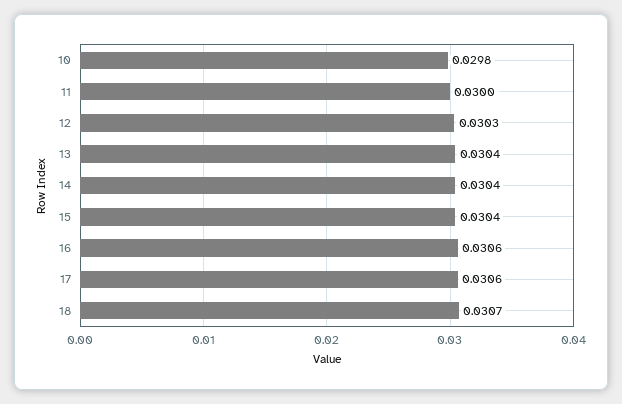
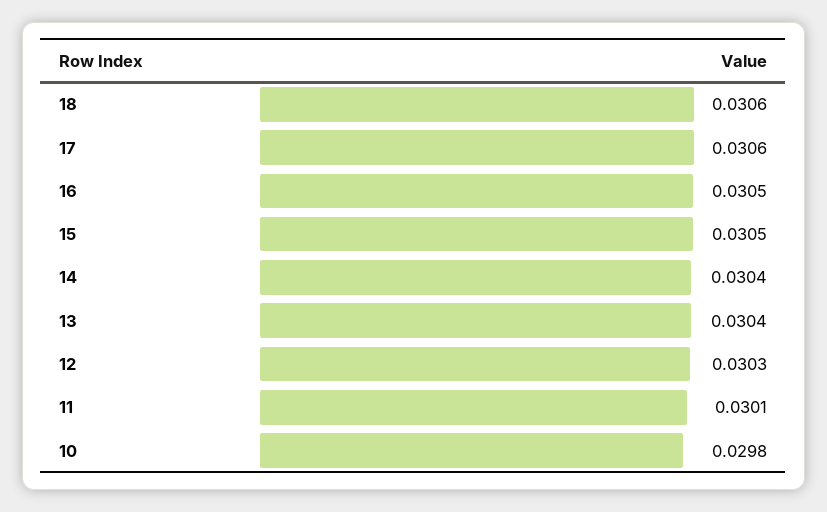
  {
    "10": 0.0298,
-   "11": 0.03,
+   "11": 0.0301,
    "12": 0.0303,
    "13": 0.0304,
    "14": 0.0304,
-   "15": 0.0304,
+   "15": 0.0305,
-   "16": 0.0306,
+   "16": 0.0305,
    "17": 0.0306,
-   "18": 0.0307
+   "18": 0.0306
  }

